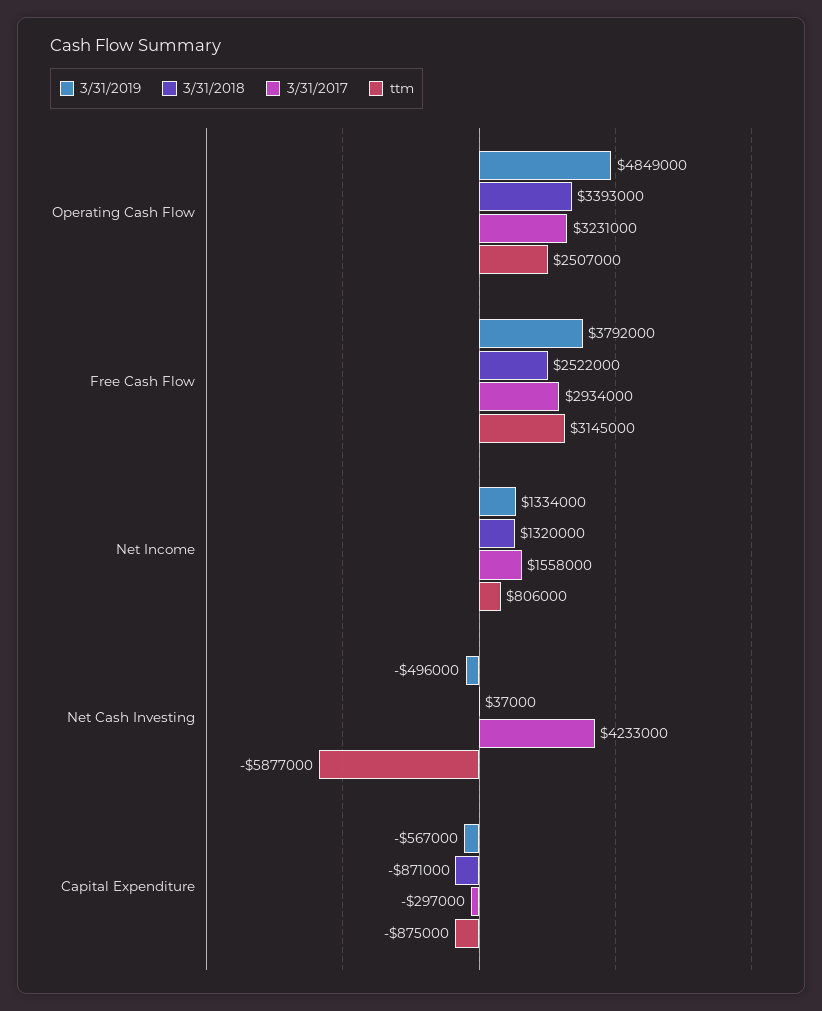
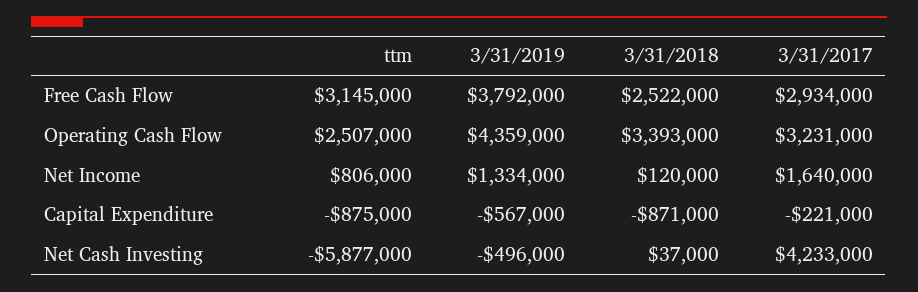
  {
    "3/31/2019": {
-     "Operating Cash Flow": 4849000,
+     "Operating Cash Flow": 4359000,
      "Free Cash Flow": 3792000,
      "Net Income": 1334000,
      "Net Cash Investing": -496000,
      "Capital Expenditure": -567000
    },
    "3/31/2018": {
      "Operating Cash Flow": 3393000,
      "Free Cash Flow": 2522000,
-     "Net Income": 1320000,
+     "Net Income": 120000,
      "Net Cash Investing": 37000,
      "Capital Expenditure": -871000
    },
    "3/31/2017": {
      "Operating Cash Flow": 3231000,
      "Free Cash Flow": 2934000,
-     "Net Income": 1558000,
+     "Net Income": 1640000,
      "Net Cash Investing": 4233000,
-     "Capital Expenditure": -297000
+     "Capital Expenditure": -221000
    },
    "ttm": {
      "Operating Cash Flow": 2507000,
      "Free Cash Flow": 3145000,
      "Net Income": 806000,
      "Net Cash Investing": -5877000,
      "Capital Expenditure": -875000
    }
  }

